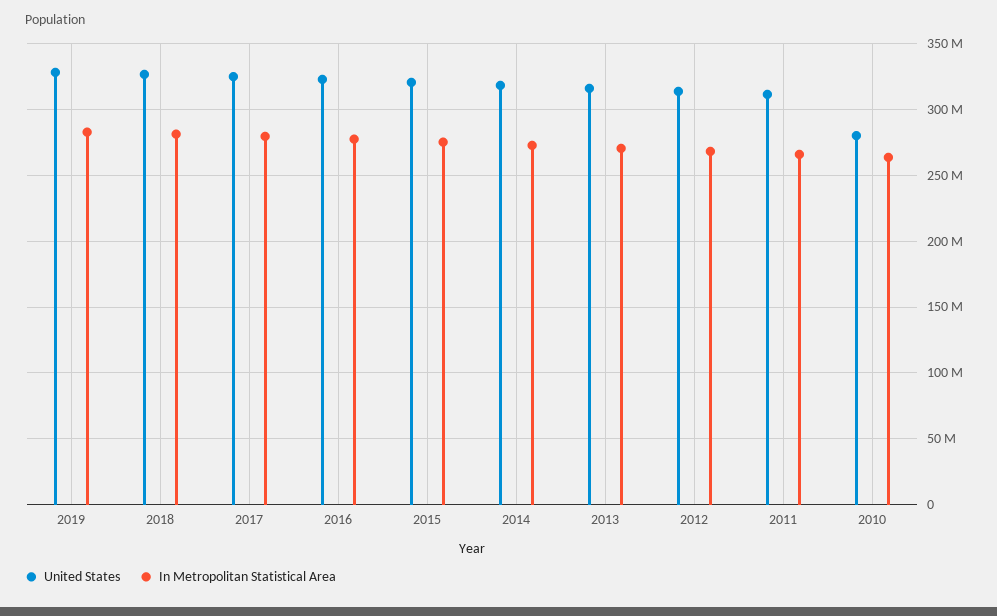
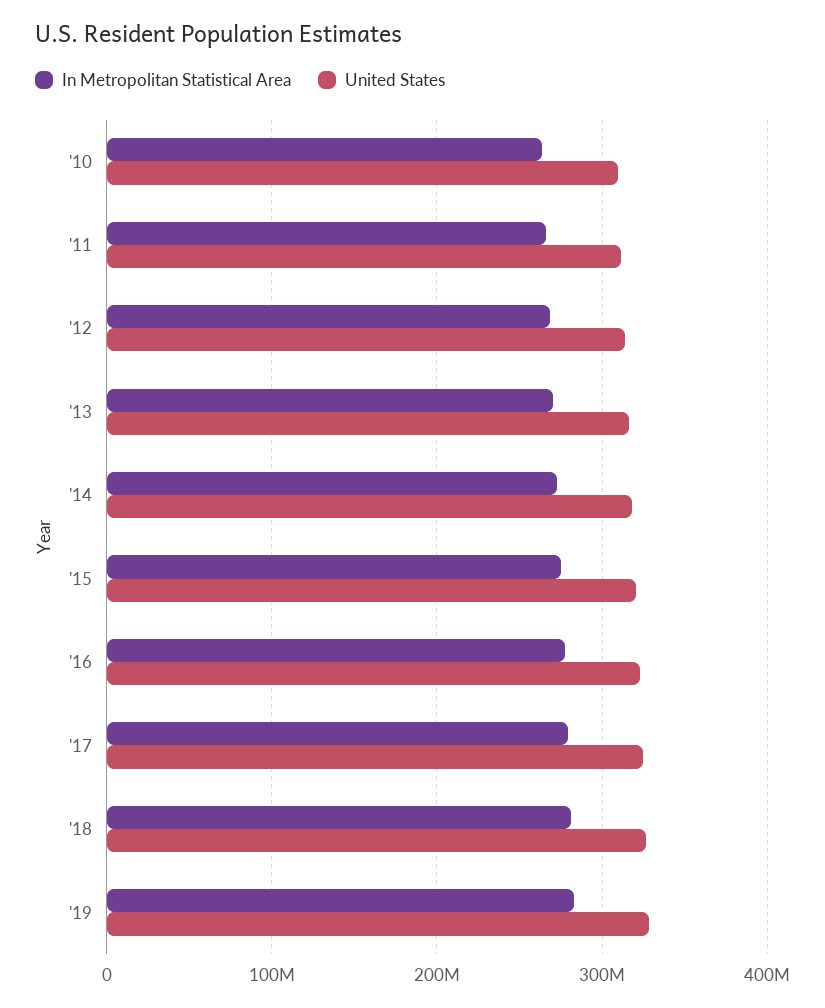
  {
    "United States": {
      "2019": 330000000,
      "2018": 325000000,
      "2017": 325000000,
      "2016": 325000000,
      "2015": 320000000,
      "2014": 320000000,
      "2013": 315000000,
      "2012": 315000000,
      "2011": 310000000,
-     "2010": 280000000
+     "2010": 310000000
    },
    "In Metropolitan Statistical Area": {
      "2019": 285000000,
      "2018": 280000000,
      "2017": 280000000,
      "2016": 280000000,
      "2015": 275000000,
      "2014": 275000000,
      "2013": 270000000,
      "2012": 270000000,
      "2011": 265000000,
      "2010": 265000000
    }
  }

